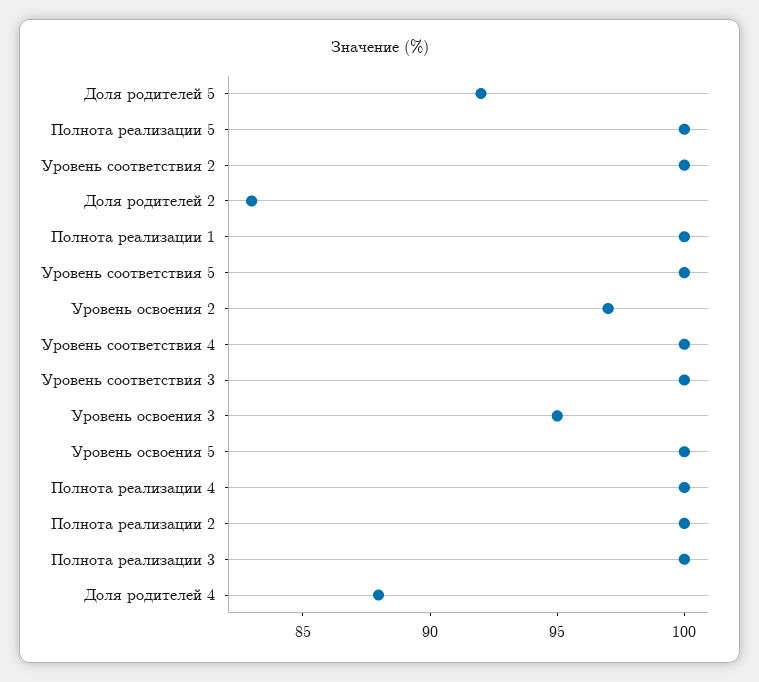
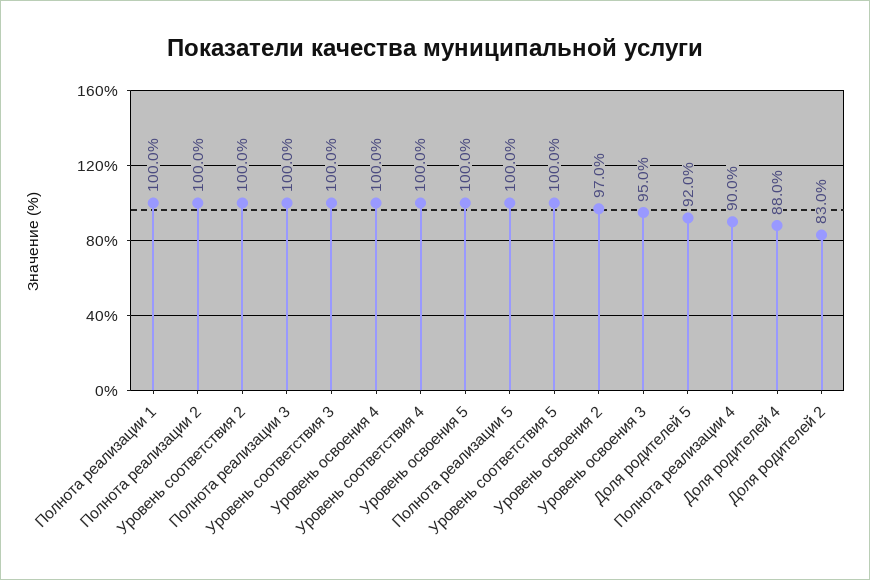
  {
    "Доля родителей 5": 92,
    "Полнота реализации 5": 100,
    "Уровень соответствия 2": 100,
    "Доля родителей 2": 83,
    "Полнота реализации 1": 100,
    "Уровень соответствия 5": 100,
    "Уровень освоения 2": 97,
    "Уровень соответствия 4": 100,
    "Уровень соответствия 3": 100,
    "Уровень освоения 3": 95,
    "Уровень освоения 5": 100,
-   "Полнота реализации 4": 100,
+   "Полнота реализации 4": 90,
    "Полнота реализации 2": 100,
    "Полнота реализации 3": 100,
-   "Доля родителей 4": 88
+   "Доля родителей 4": 88,
+   "Уровень освоения 4": 100
  }

